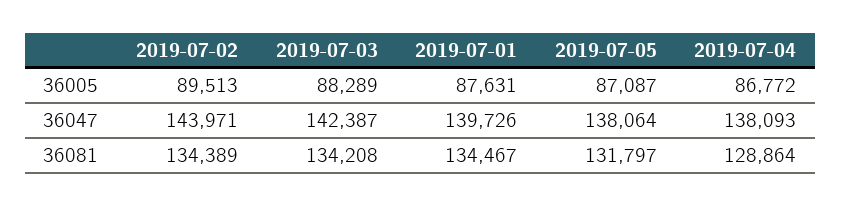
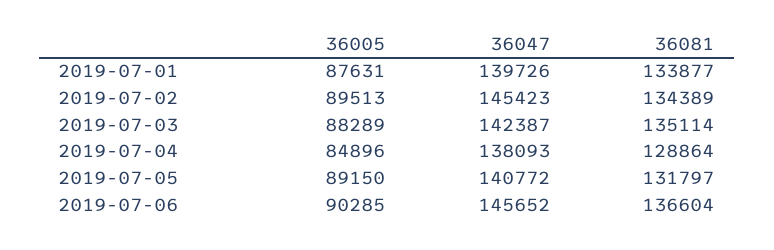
  {
    "2019-07-02": {
      "36005": 89513,
-     "36047": 143971,
+     "36047": 145423,
      "36081": 134389
    },
    "2019-07-03": {
      "36005": 88289,
      "36047": 142387,
-     "36081": 134208
+     "36081": 135114
    },
    "2019-07-01": {
      "36005": 87631,
      "36047": 139726,
-     "36081": 134467
+     "36081": 133877
    },
    "2019-07-05": {
-     "36005": 87087,
+     "36005": 89150,
-     "36047": 138064,
+     "36047": 140772,
      "36081": 131797
    },
    "2019-07-04": {
-     "36005": 86772,
+     "36005": 84896,
      "36047": 138093,
      "36081": 128864
-   }
+   },
+   "2019-07-06": {
+     "36005": 90285,
+     "36047": 145652,
+     "36081": 136604
+   }
  }

